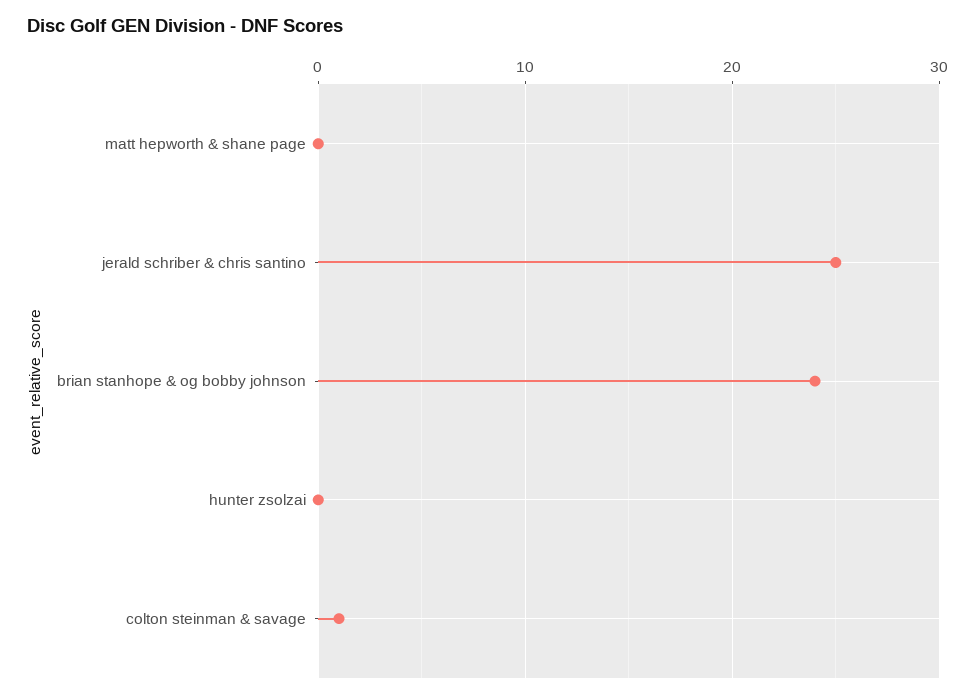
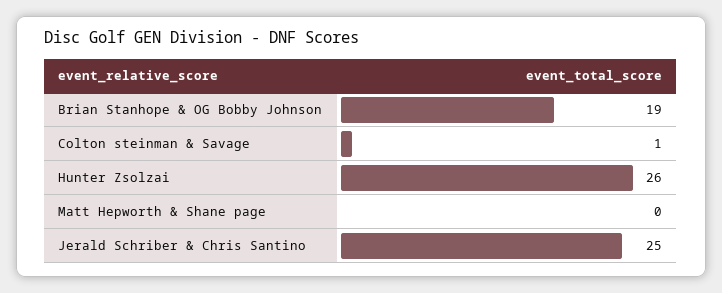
  {
    "matt hepworth & shane page": 0,
    "jerald schriber & chris santino": 25,
-   "brian stanhope & og bobby johnson": 24,
+   "brian stanhope & og bobby johnson": 19,
-   "hunter zsolzai": 0,
+   "hunter zsolzai": 26,
    "colton steinman & savage": 1
  }

